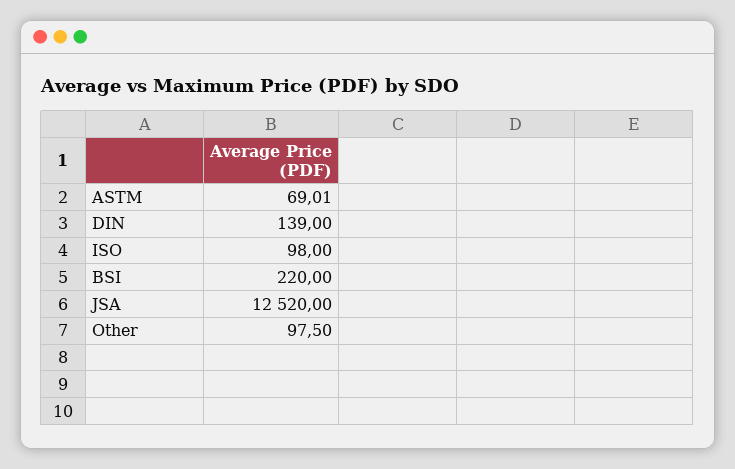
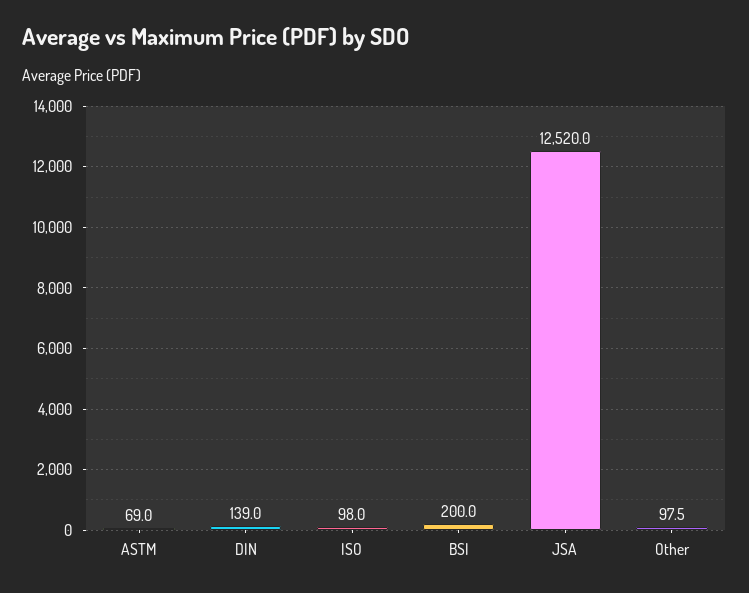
  {
-   "ASTM": 69.01,
+   "ASTM": 69,
    "DIN": 139,
    "ISO": 98,
-   "BSI": 220,
+   "BSI": 200,
    "JSA": 12520,
    "Other": 97.5
  }

